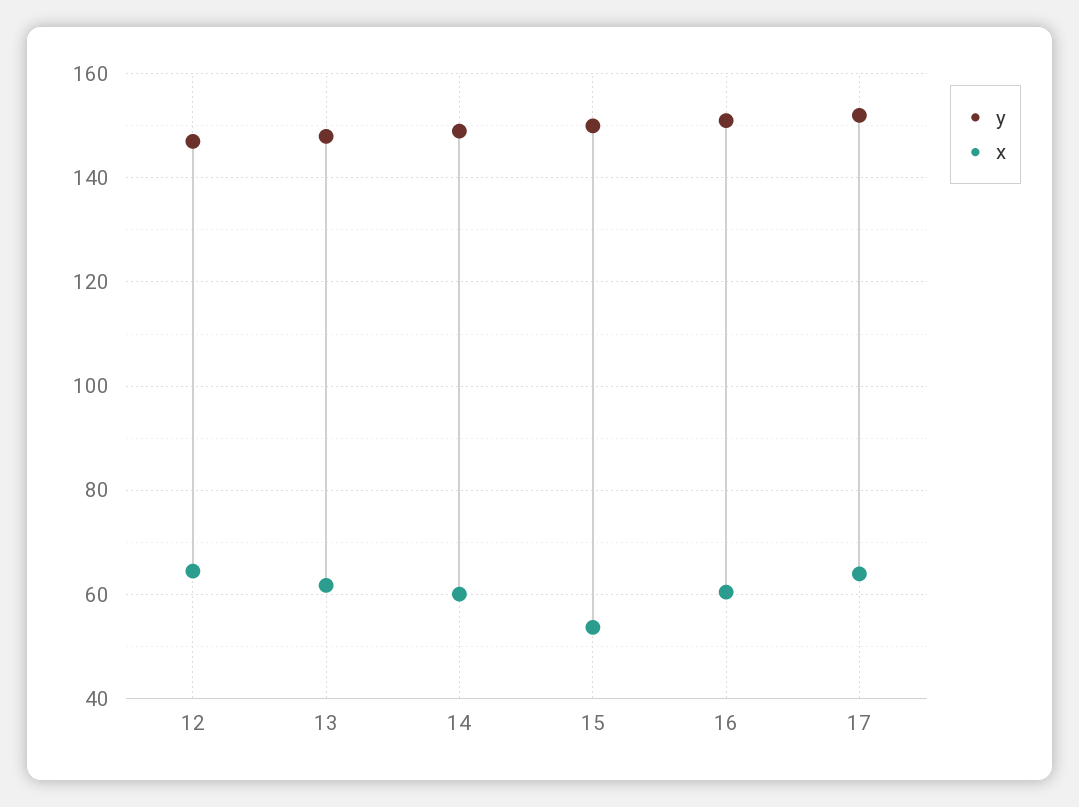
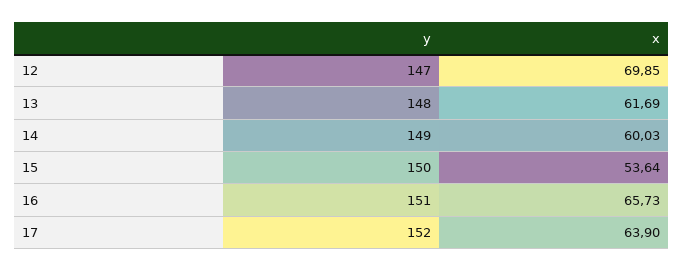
  {
    "y": {
      "12": 147,
      "13": 148,
      "14": 149,
      "15": 150,
      "16": 151,
      "17": 152
    },
    "x": {
-     "12": 64,
+     "12": 69.85,
      "13": 61.69,
      "14": 60.03,
      "15": 53.64,
-     "16": 60,
+     "16": 65.73,
      "17": 63.9
    }
  }

